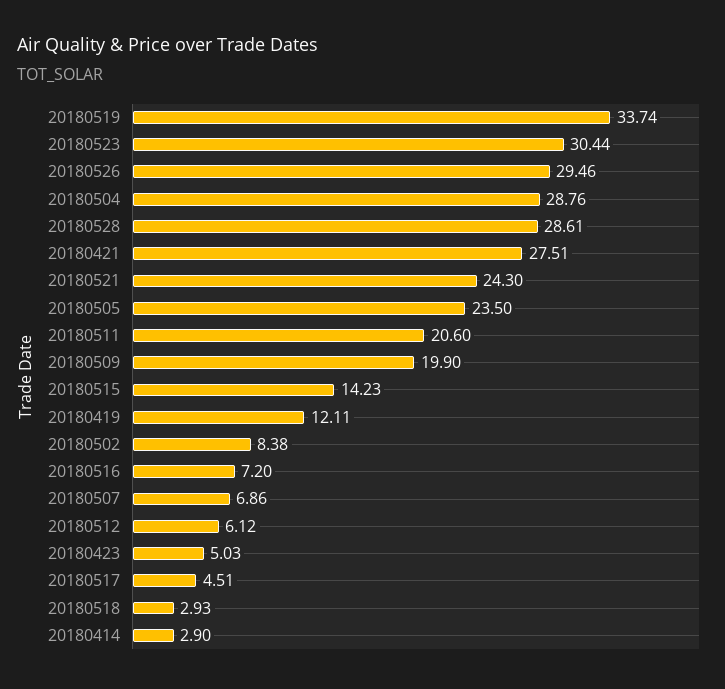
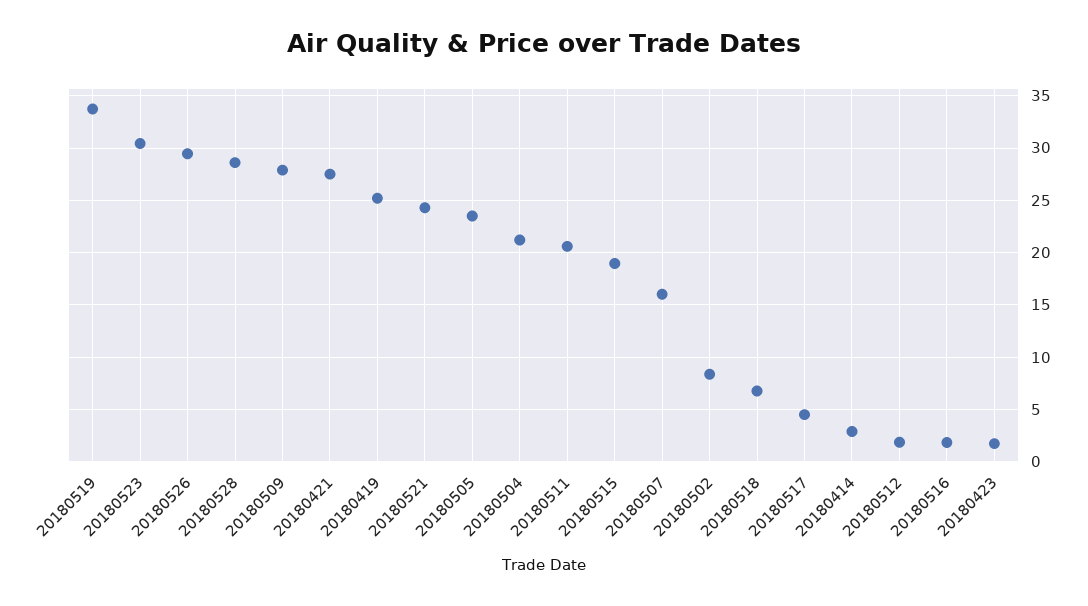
  {
    "20180519": 33.74,
    "20180523": 30.44,
    "20180526": 29.46,
-   "20180504": 28.76,
+   "20180504": 21,
    "20180528": 28.61,
    "20180421": 27.51,
    "20180521": 24.3,
    "20180505": 23.5,
    "20180511": 20.6,
-   "20180509": 19.9,
+   "20180509": 28,
-   "20180515": 14.23,
+   "20180515": 19,
-   "20180419": 12.11,
+   "20180419": 25,
    "20180502": 8.38,
-   "20180516": 7.2,
+   "20180516": 2,
-   "20180507": 6.86,
+   "20180507": 16,
-   "20180512": 6.12,
+   "20180512": 2,
-   "20180423": 5.03,
+   "20180423": 2,
    "20180517": 4.51,
-   "20180518": 2.93,
+   "20180518": 7,
    "20180414": 2.9
  }

